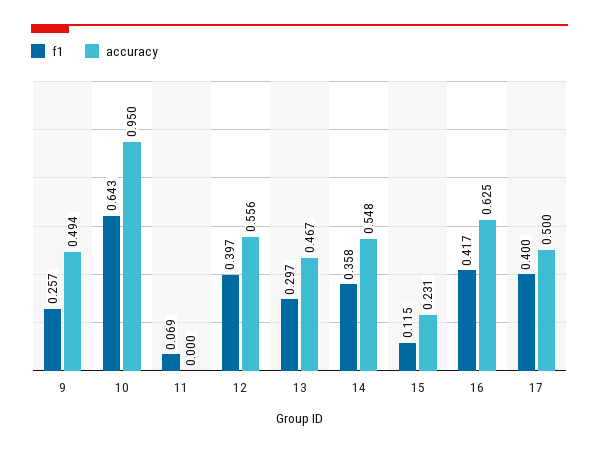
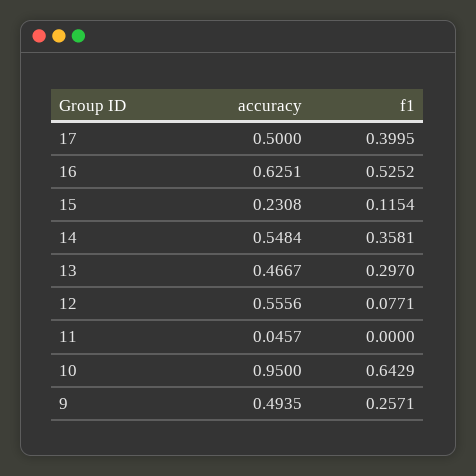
  {
    "f1": {
      "9": 0.2571,
      "10": 0.6429,
-     "11": 0.069,
+     "11": 0,
-     "12": 0.397,
+     "12": 0.0771,
      "13": 0.297,
      "14": 0.3581,
      "15": 0.1154,
-     "16": 0.417,
+     "16": 0.5252,
      "17": 0.3995
    },
    "accuracy": {
      "9": 0.4935,
      "10": 0.95,
-     "11": 0,
+     "11": 0.0457,
      "12": 0.5556,
      "13": 0.4667,
      "14": 0.5484,
      "15": 0.2308,
      "16": 0.6251,
      "17": 0.5
    }
  }

